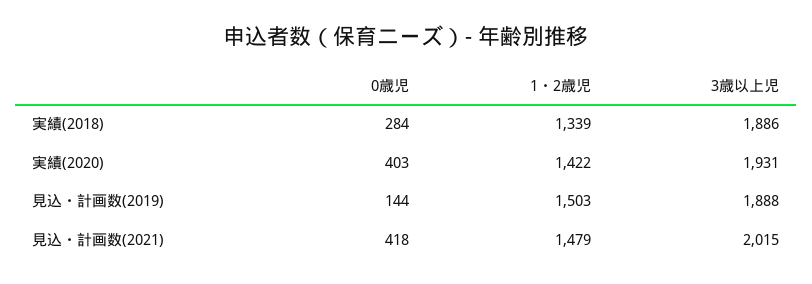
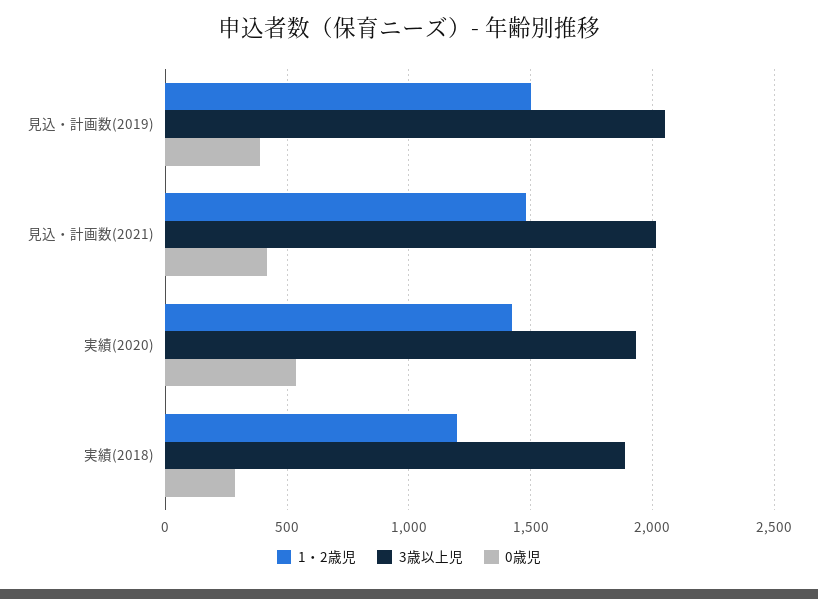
  {
    "0歳児": {
      "実績(2018)": 284,
-     "実績(2020)": 403,
+     "実績(2020)": 550,
-     "見込・計画数(2019)": 144,
+     "見込・計画数(2019)": 400,
      "見込・計画数(2021)": 418
    },
    "1・2歳児": {
-     "実績(2018)": 1339,
+     "実績(2018)": 1200,
      "実績(2020)": 1422,
      "見込・計画数(2019)": 1503,
      "見込・計画数(2021)": 1479
    },
    "3歳以上児": {
      "実績(2018)": 1886,
      "実績(2020)": 1931,
-     "見込・計画数(2019)": 1888,
+     "見込・計画数(2019)": 2050,
      "見込・計画数(2021)": 2015
    }
  }

